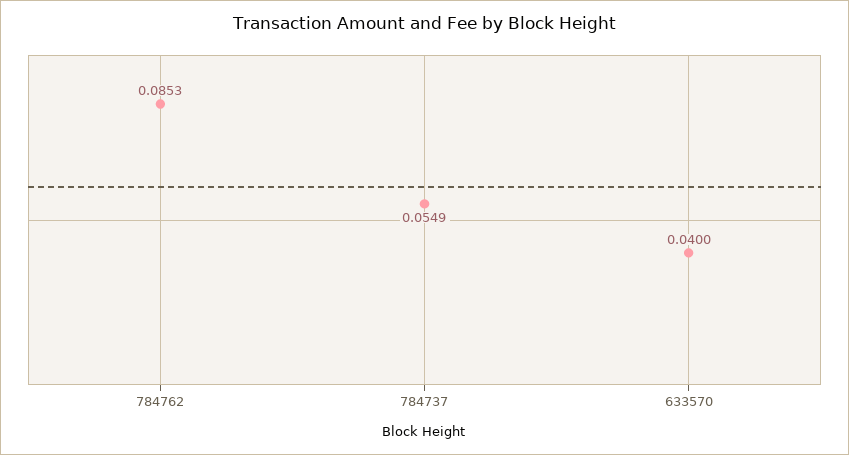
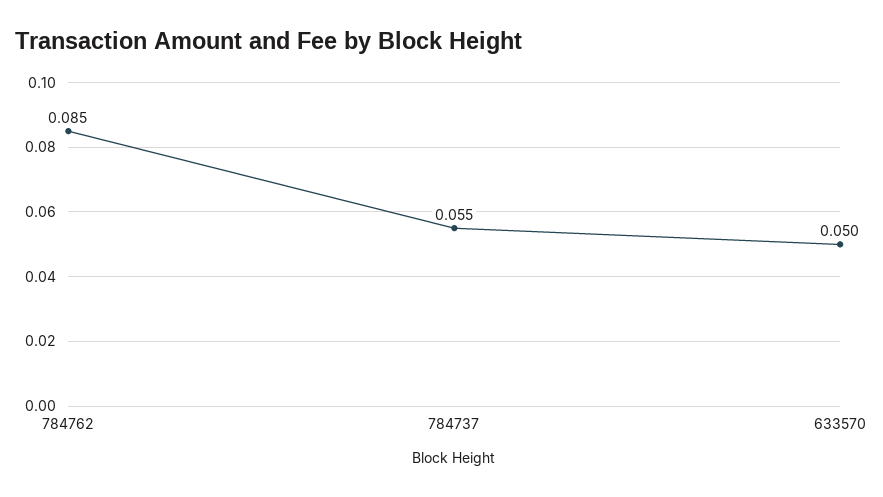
  {
    "784762": 0.0853,
    "784737": 0.0549,
-   "633570": 0.04
+   "633570": 0.05
  }

